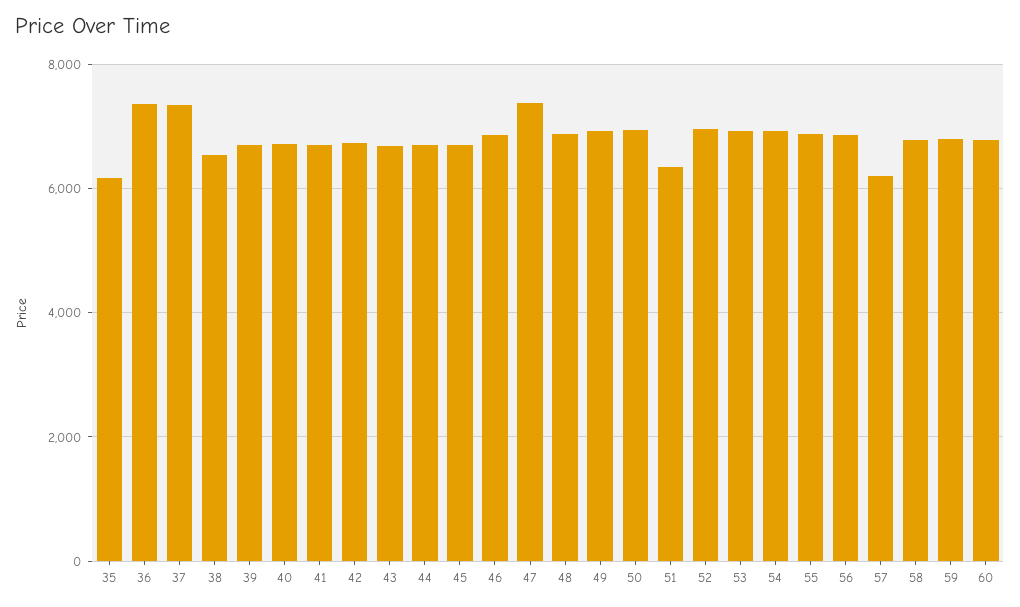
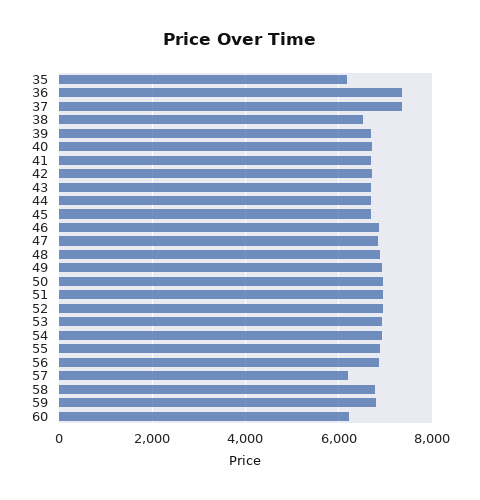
  {
    "35": 6200,
    "36": 7400,
    "37": 7400,
    "38": 6600,
    "39": 6600,
    "40": 6800,
    "41": 6600,
    "42": 6800,
    "43": 6600,
    "44": 6600,
    "45": 6600,
    "46": 6800,
-   "47": 7400,
+   "47": 6800,
    "48": 6800,
    "49": 7000,
    "50": 7000,
-   "51": 6400,
+   "51": 7000,
    "52": 7000,
    "53": 7000,
    "54": 7000,
    "55": 6800,
    "56": 6800,
    "57": 6200,
    "58": 6800,
    "59": 6800,
-   "60": 6800
+   "60": 6200
  }

